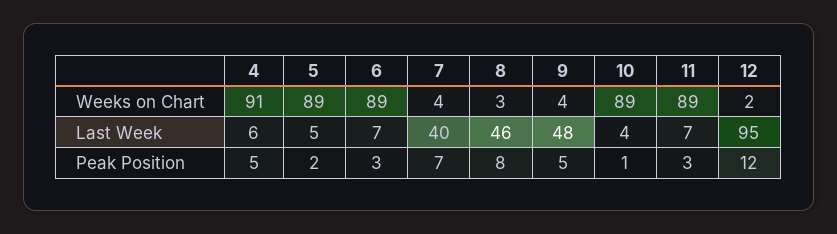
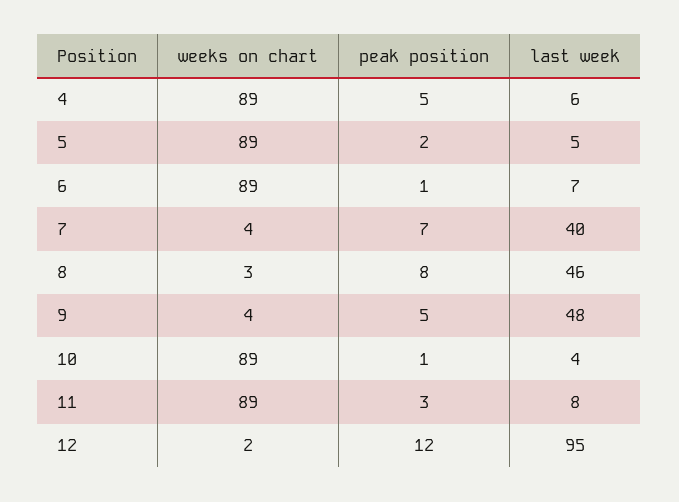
  {
    "4": {
-     "Weeks on Chart": 91,
+     "Weeks on Chart": 89,
      "Last Week": 6,
      "Peak Position": 5
    },
    "5": {
      "Weeks on Chart": 89,
      "Last Week": 5,
      "Peak Position": 2
    },
    "6": {
      "Weeks on Chart": 89,
      "Last Week": 7,
-     "Peak Position": 3
+     "Peak Position": 1
    },
    "7": {
      "Weeks on Chart": 4,
      "Last Week": 40,
      "Peak Position": 7
    },
    "8": {
      "Weeks on Chart": 3,
      "Last Week": 46,
      "Peak Position": 8
    },
    "9": {
      "Weeks on Chart": 4,
      "Last Week": 48,
      "Peak Position": 5
    },
    "10": {
      "Weeks on Chart": 89,
      "Last Week": 4,
      "Peak Position": 1
    },
    "11": {
      "Weeks on Chart": 89,
-     "Last Week": 7,
+     "Last Week": 8,
      "Peak Position": 3
    },
    "12": {
      "Weeks on Chart": 2,
      "Last Week": 95,
      "Peak Position": 12
    }
  }

